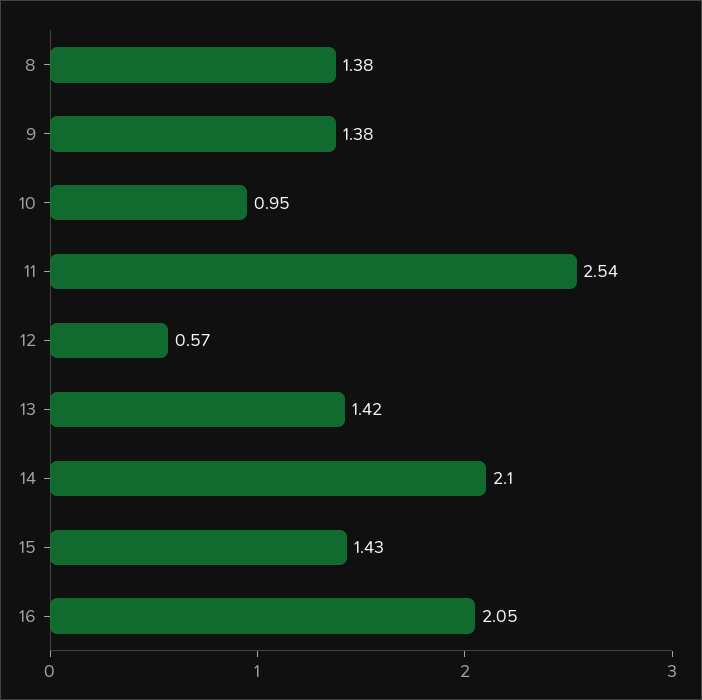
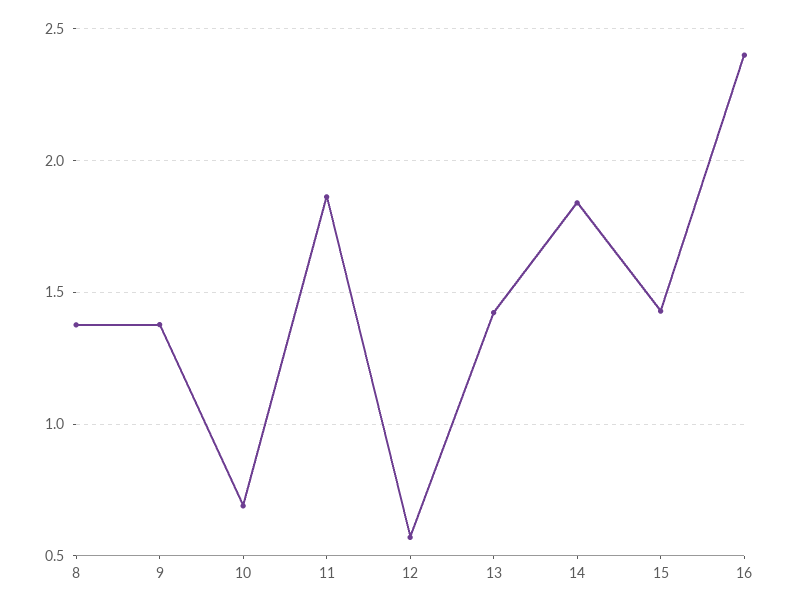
  {
    "8": 1.38,
    "9": 1.38,
-   "10": 0.95,
+   "10": 0.7,
-   "11": 2.54,
+   "11": 1.85,
    "12": 0.57,
    "13": 1.42,
-   "14": 2.1,
+   "14": 1.85,
    "15": 1.43,
-   "16": 2.05
+   "16": 2.4
  }

